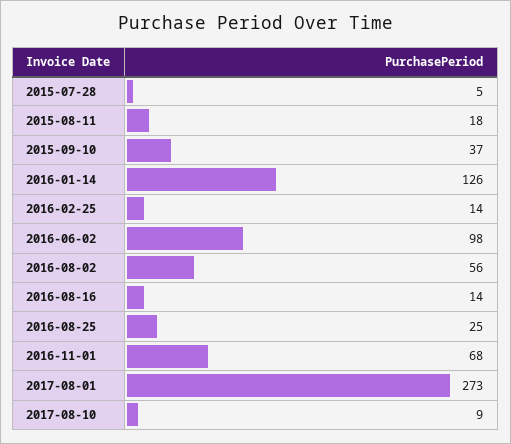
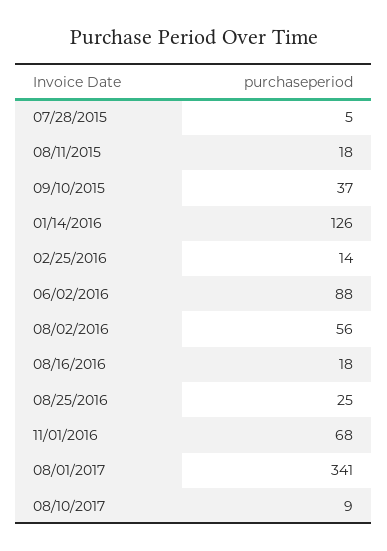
  {
    "2015-07-28": 5,
    "2015-08-11": 18,
    "2015-09-10": 37,
    "2016-01-14": 126,
    "2016-02-25": 14,
-   "2016-06-02": 98,
+   "2016-06-02": 88,
    "2016-08-02": 56,
-   "2016-08-16": 14,
+   "2016-08-16": 18,
    "2016-08-25": 25,
    "2016-11-01": 68,
-   "2017-08-01": 273,
+   "2017-08-01": 341,
    "2017-08-10": 9
  }

